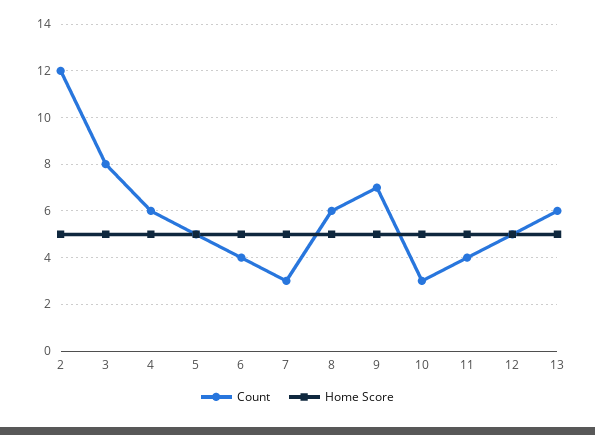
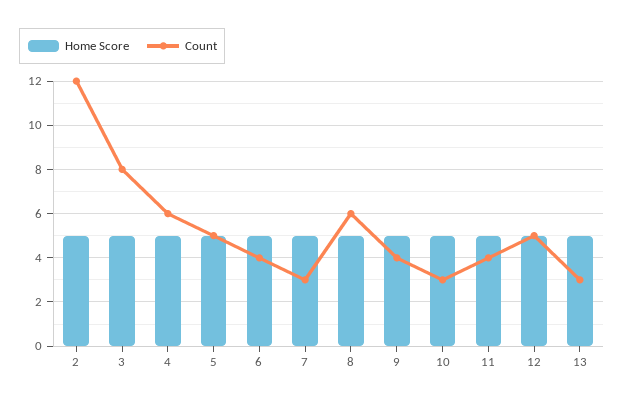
  {
    "Count": {
      "2": 12,
      "3": 8,
      "4": 6,
      "5": 5,
      "6": 4,
      "7": 3,
      "8": 6,
-     "9": 7,
+     "9": 4,
      "10": 3,
      "11": 4,
      "12": 5,
-     "13": 6
+     "13": 3
    },
    "Home Score": {
      "2": 5,
      "3": 5,
      "4": 5,
      "5": 5,
      "6": 5,
      "7": 5,
      "8": 5,
      "9": 5,
      "10": 5,
      "11": 5,
      "12": 5,
      "13": 5
    }
  }

